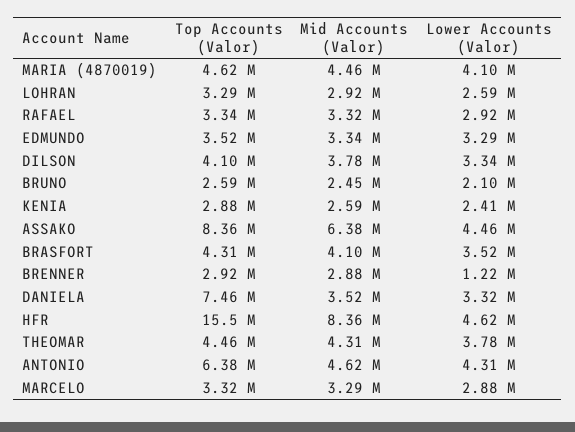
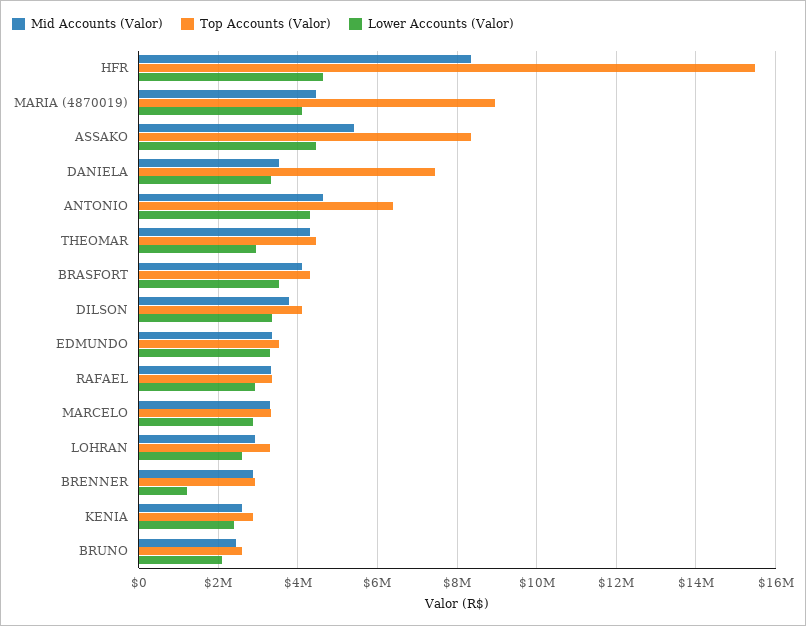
  {
    "Top Accounts (Valor)": {
-     "MARIA (4870019)": 4620000,
+     "MARIA (4870019)": 9000000,
      "LOHRAN": 3290000,
      "RAFAEL": 3340000,
      "EDMUNDO": 3520000,
      "DILSON": 4100000,
      "BRUNO": 2590000,
      "KENIA": 2880000,
      "ASSAKO": 8360000,
      "BRASFORT": 4310000,
      "BRENNER": 2920000,
      "DANIELA": 7460000,
      "HFR": 15500000,
      "THEOMAR": 4460000,
      "ANTONIO": 6380000,
      "MARCELO": 3320000
    },
    "Mid Accounts (Valor)": {
      "MARIA (4870019)": 4460000,
      "LOHRAN": 2920000,
      "RAFAEL": 3320000,
      "EDMUNDO": 3340000,
      "DILSON": 3780000,
      "BRUNO": 2450000,
      "KENIA": 2590000,
-     "ASSAKO": 6380000,
+     "ASSAKO": 5400000,
      "BRASFORT": 4100000,
      "BRENNER": 2880000,
      "DANIELA": 3520000,
      "HFR": 8360000,
      "THEOMAR": 4310000,
      "ANTONIO": 4620000,
      "MARCELO": 3290000
    },
    "Lower Accounts (Valor)": {
      "MARIA (4870019)": 4100000,
      "LOHRAN": 2590000,
      "RAFAEL": 2920000,
      "EDMUNDO": 3290000,
      "DILSON": 3340000,
      "BRUNO": 2100000,
      "KENIA": 2410000,
      "ASSAKO": 4460000,
      "BRASFORT": 3520000,
      "BRENNER": 1220000,
      "DANIELA": 3320000,
      "HFR": 4620000,
-     "THEOMAR": 3780000,
+     "THEOMAR": 3000000,
      "ANTONIO": 4310000,
      "MARCELO": 2880000
    }
  }

